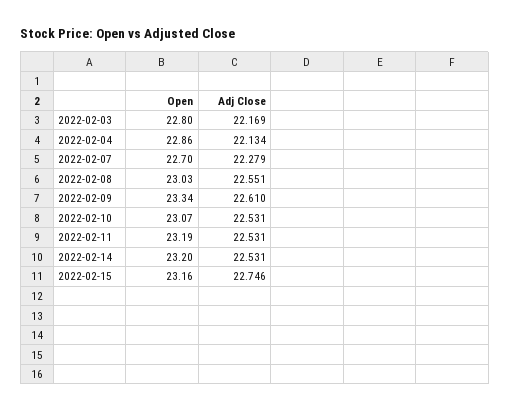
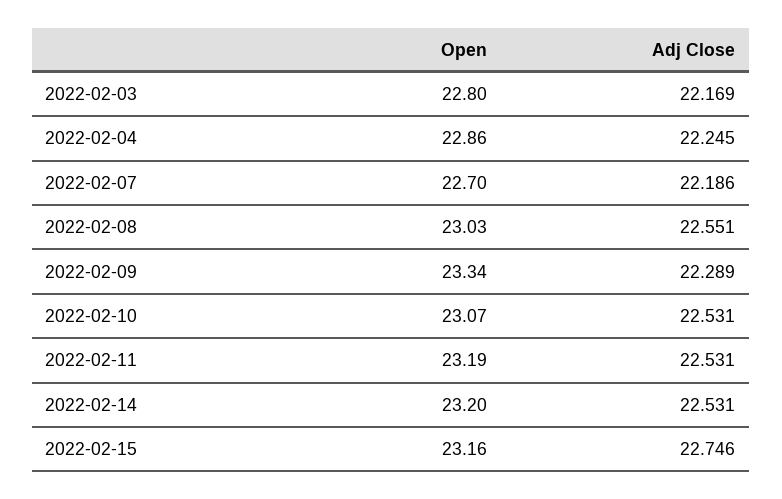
  {
    "Open": {
      "2022-02-03": 22.8,
      "2022-02-04": 22.86,
      "2022-02-07": 22.7,
      "2022-02-08": 23.03,
      "2022-02-09": 23.34,
      "2022-02-10": 23.07,
      "2022-02-11": 23.19,
      "2022-02-14": 23.2,
      "2022-02-15": 23.16
    },
    "Adj Close": {
      "2022-02-03": 22.169,
-     "2022-02-04": 22.134,
+     "2022-02-04": 22.245,
-     "2022-02-07": 22.279,
+     "2022-02-07": 22.186,
      "2022-02-08": 22.551,
-     "2022-02-09": 22.61,
+     "2022-02-09": 22.289,
      "2022-02-10": 22.531,
      "2022-02-11": 22.531,
      "2022-02-14": 22.531,
      "2022-02-15": 22.746
    }
  }

